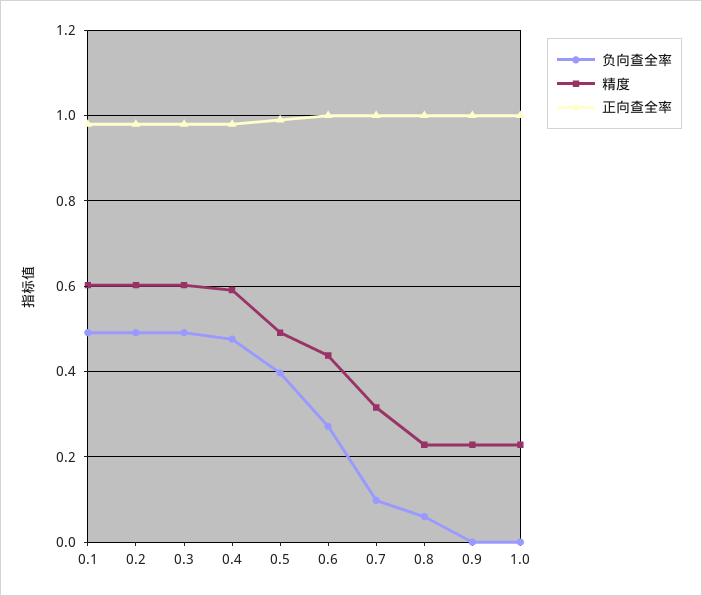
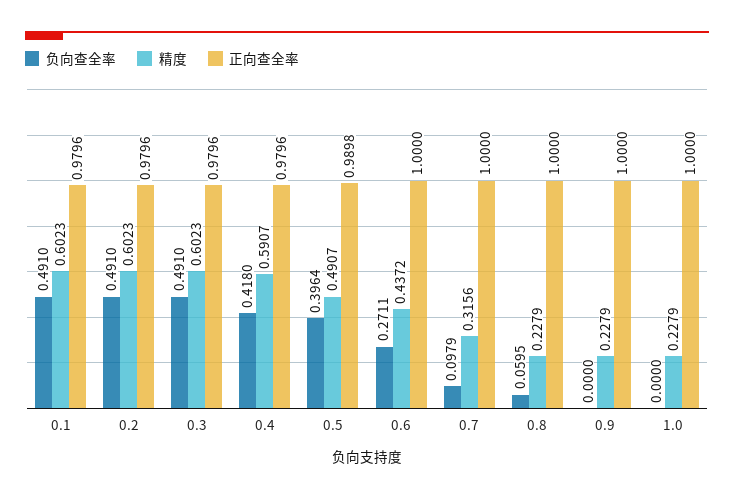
  {
    "负向查全率": {
      "0.1": 0.491,
      "0.2": 0.491,
      "0.3": 0.491,
-     "0.4": 0.48,
+     "0.4": 0.418,
      "0.5": 0.3964,
      "0.6": 0.2711,
      "0.7": 0.0979,
      "0.8": 0.0595,
      "0.9": 0,
      "1.0": 0
    },
    "精度": {
      "0.1": 0.6023,
      "0.2": 0.6023,
      "0.3": 0.6023,
      "0.4": 0.5907,
      "0.5": 0.4907,
      "0.6": 0.4372,
      "0.7": 0.3156,
      "0.8": 0.2279,
      "0.9": 0.2279,
      "1.0": 0.2279
    },
    "正向查全率": {
      "0.1": 0.9796,
      "0.2": 0.9796,
      "0.3": 0.9796,
      "0.4": 0.9796,
      "0.5": 0.9898,
      "0.6": 1,
      "0.7": 1,
      "0.8": 1,
      "0.9": 1,
      "1.0": 1
    }
  }

